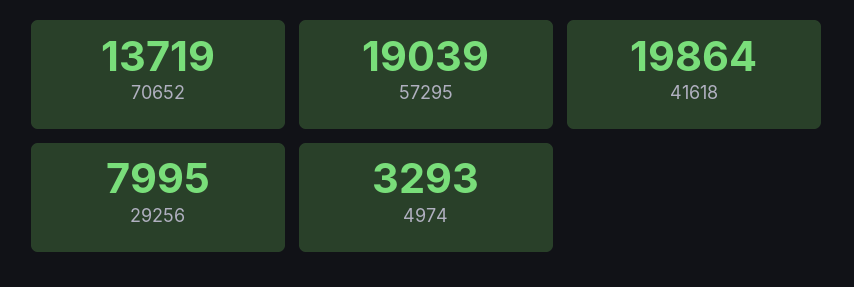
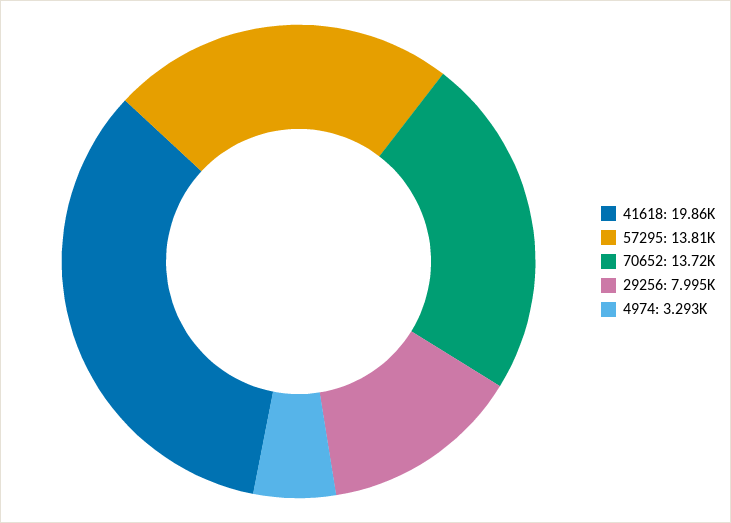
  {
    "70652": 13719,
-   "57295": 19039,
+   "57295": 13810,
    "41618": 19864,
    "29256": 7995,
    "4974": 3293
  }

